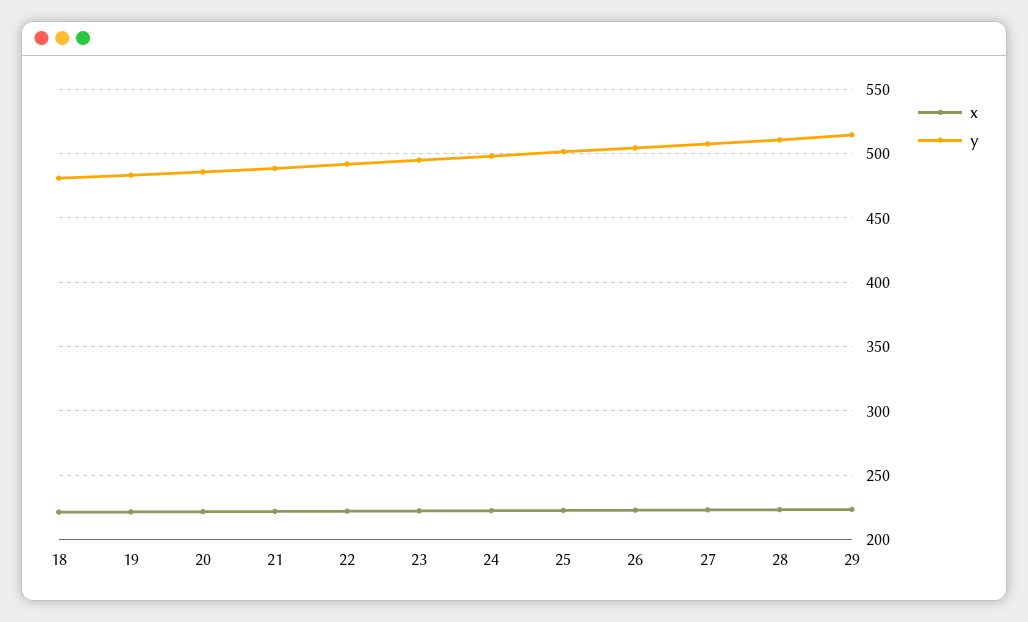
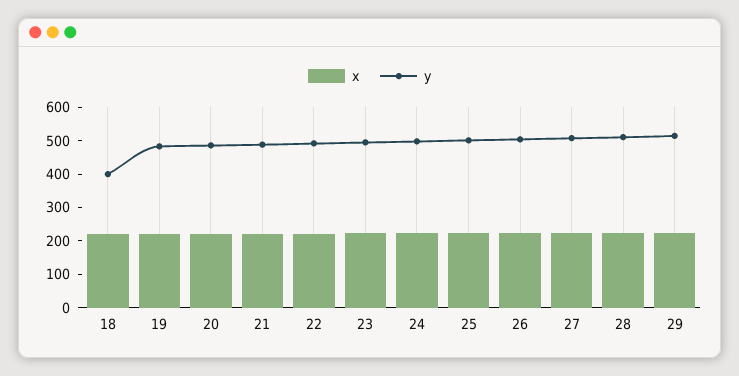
  {
    "x": {
      "18": 220,
      "19": 220,
      "20": 220,
      "21": 220,
      "22": 220,
      "23": 220,
      "24": 220,
      "25": 225,
      "26": 225,
      "27": 225,
      "28": 225,
      "29": 225
    },
    "y": {
-     "18": 480,
+     "18": 400,
      "19": 485,
      "20": 485,
      "21": 490,
      "22": 490,
      "23": 495,
      "24": 500,
      "25": 500,
      "26": 505,
      "27": 510,
      "28": 510,
      "29": 515
    }
  }

